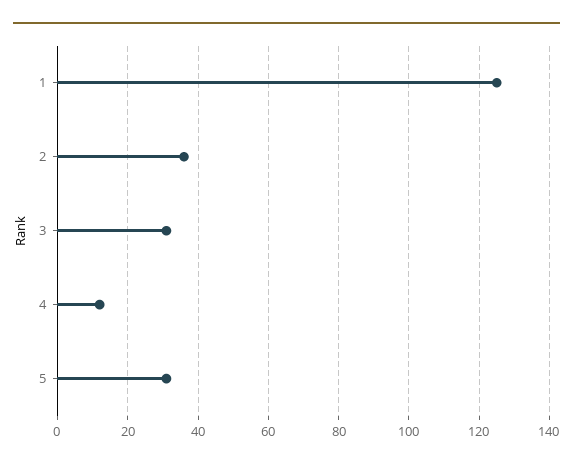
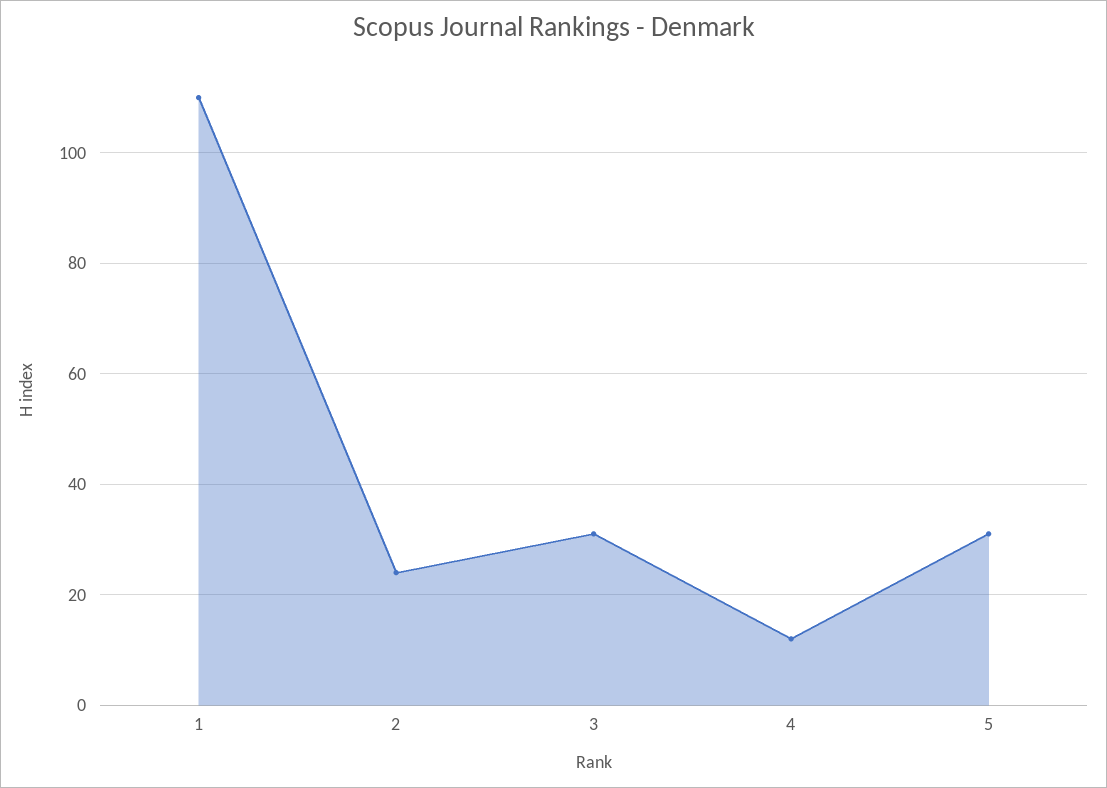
  {
-   "1": 125,
+   "1": 110,
-   "2": 35,
+   "2": 25,
    "3": 30,
    "4": 10,
    "5": 30
  }

